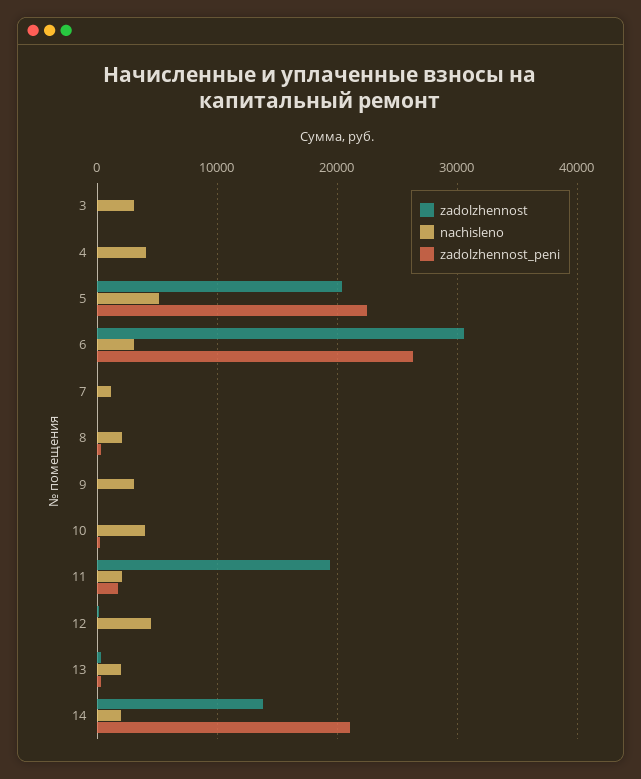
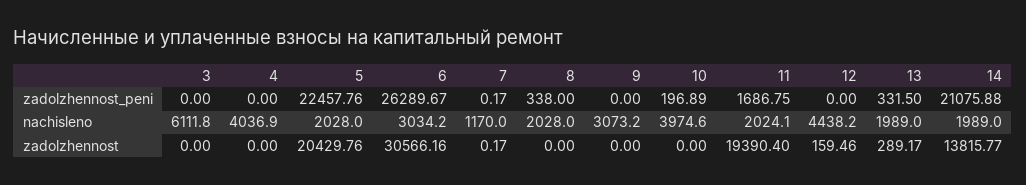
  {
    "zadolzhennost": {
      "3": 0,
      "4": 0,
      "5": 20429.76,
      "6": 30566.16,
      "7": 0.17,
      "8": 0,
      "9": 0,
      "10": 0,
      "11": 19390.4,
      "12": 159.46,
      "13": 289.17,
      "14": 13815.77
    },
    "nachisleno": {
-     "3": 3000,
+     "3": 6111.8,
      "4": 4036.9,
-     "5": 5000,
+     "5": 2028,
      "6": 3034.2,
      "7": 1170,
      "8": 2028,
      "9": 3073.2,
      "10": 3974.6,
      "11": 2024.1,
      "12": 4438.2,
      "13": 1989,
      "14": 1989
    },
    "zadolzhennost_peni": {
      "3": 0,
      "4": 0,
      "5": 22457.76,
      "6": 26289.67,
      "7": 0.17,
      "8": 338,
      "9": 0,
      "10": 196.89,
      "11": 1686.75,
      "12": 0,
      "13": 331.5,
      "14": 21075.88
    }
  }

